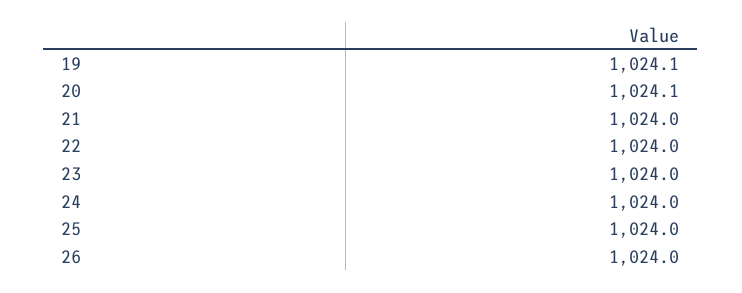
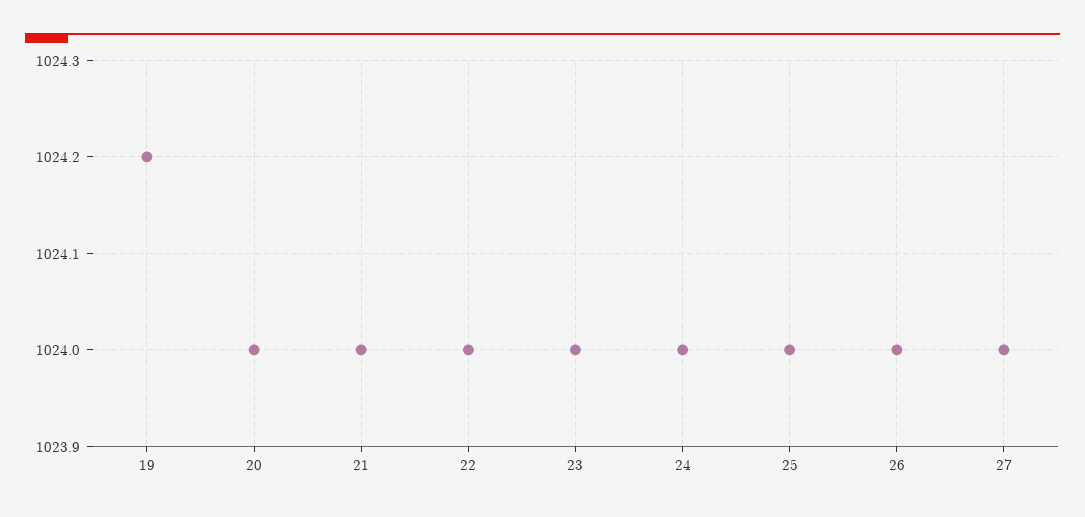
  {
-   "19": 1024.1,
+   "19": 1024.2,
-   "20": 1024.1,
+   "20": 1024,
    "21": 1024,
    "22": 1024,
    "23": 1024,
    "24": 1024,
    "25": 1024,
-   "26": 1024
+   "26": 1024,
+   "27": 1024
  }

